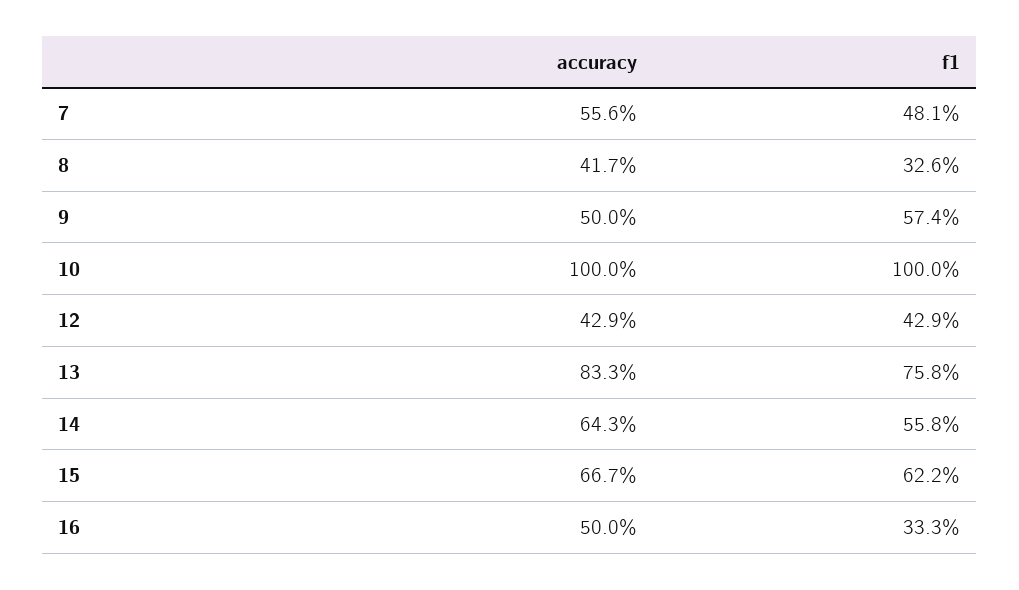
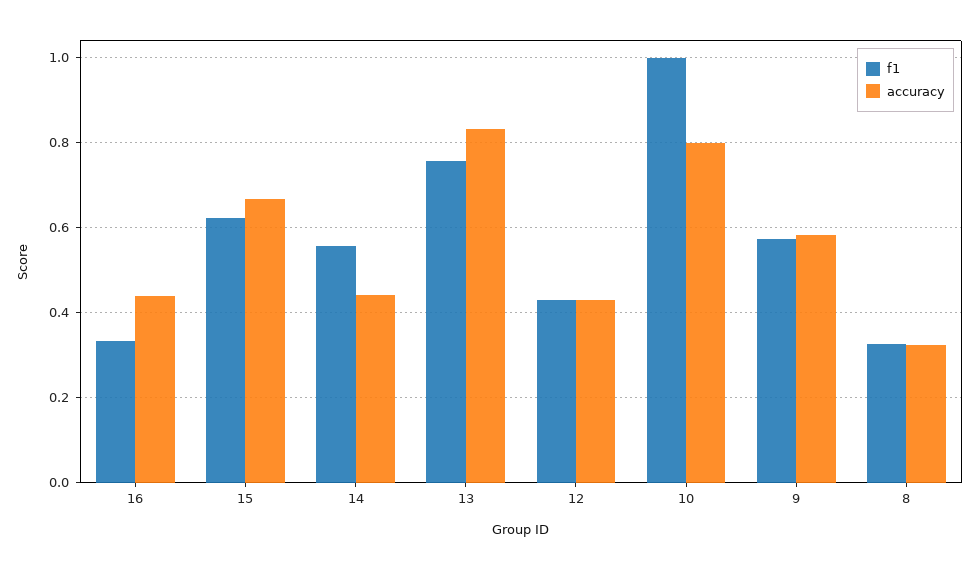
  {
    "accuracy": {
-     "7": 0.556,
-     "8": 0.417,
+     "8": 0.32,
-     "9": 0.5,
+     "9": 0.58,
-     "10": 1,
+     "10": 0.8,
      "12": 0.429,
      "13": 0.833,
-     "14": 0.643,
+     "14": 0.44,
      "15": 0.667,
-     "16": 0.5
+     "16": 0.44
    },
    "f1": {
-     "7": 0.481,
      "8": 0.326,
      "9": 0.574,
      "10": 1,
      "12": 0.429,
      "13": 0.758,
      "14": 0.558,
      "15": 0.622,
      "16": 0.333
    }
  }

